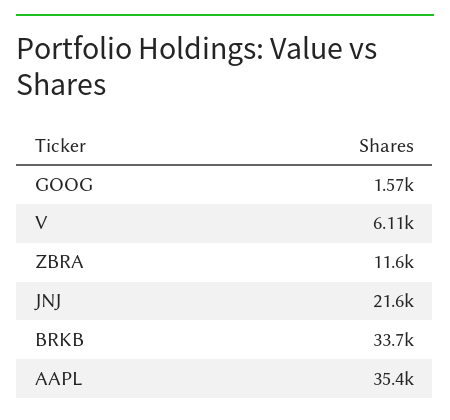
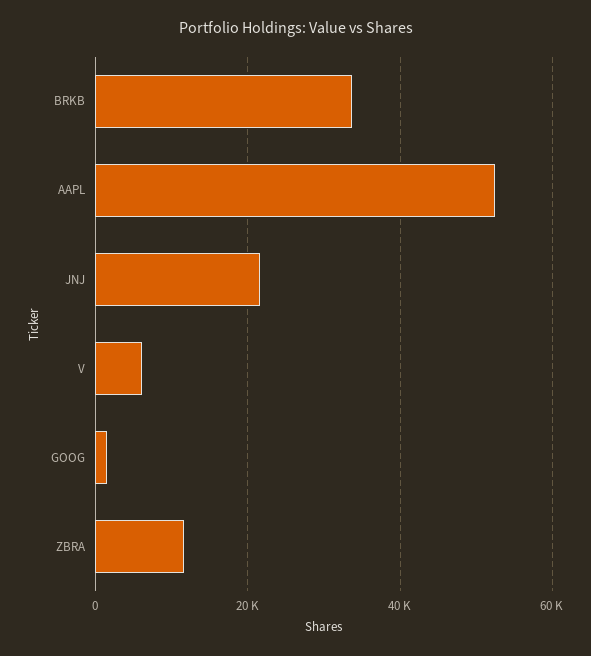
  {
    "GOOG": 1570,
    "V": 6110,
    "ZBRA": 11600,
    "JNJ": 21600,
    "BRKB": 33700,
-   "AAPL": 35400
+   "AAPL": 52000
  }

